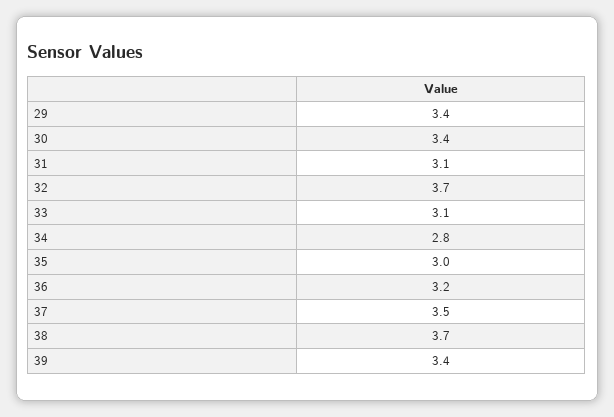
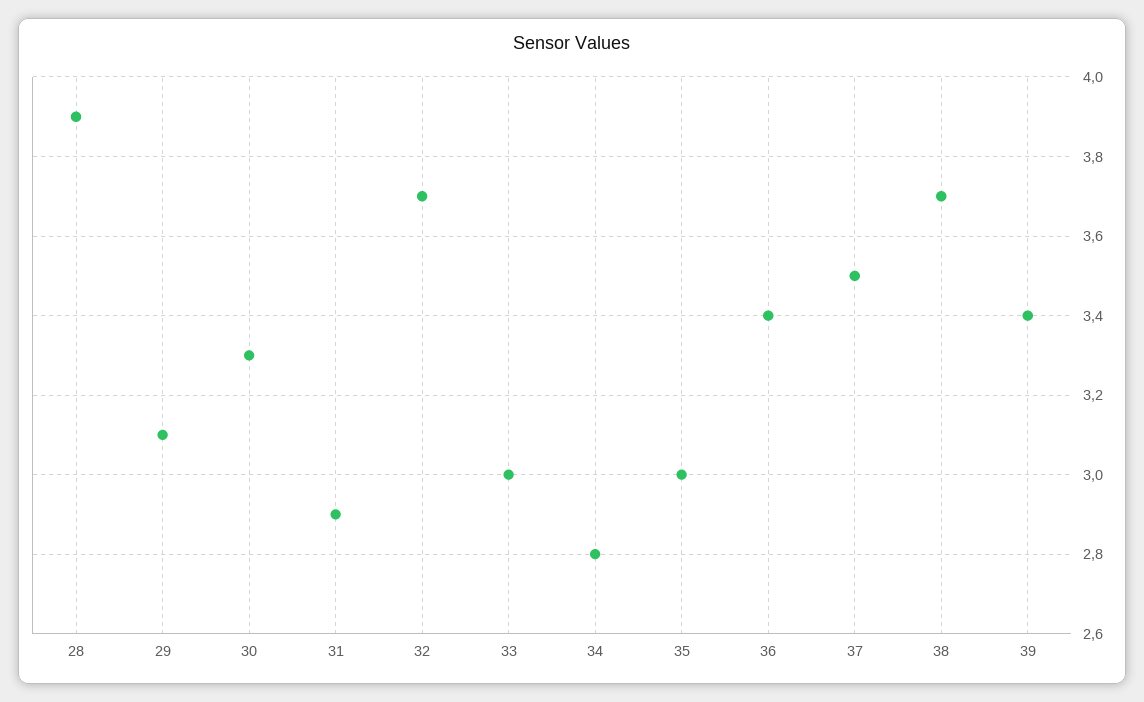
  {
-   "29": 3.4,
+   "29": 3.1,
-   "30": 3.4,
+   "30": 3.3,
-   "31": 3.1,
+   "31": 2.9,
    "32": 3.7,
-   "33": 3.1,
+   "33": 3,
    "34": 2.8,
    "35": 3,
-   "36": 3.2,
+   "36": 3.4,
    "37": 3.5,
    "38": 3.7,
-   "39": 3.4
+   "39": 3.4,
+   "28": 3.9
  }

